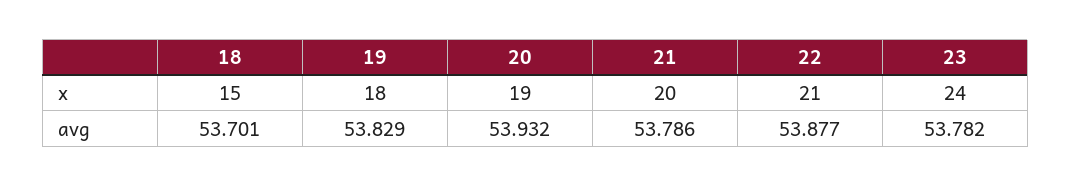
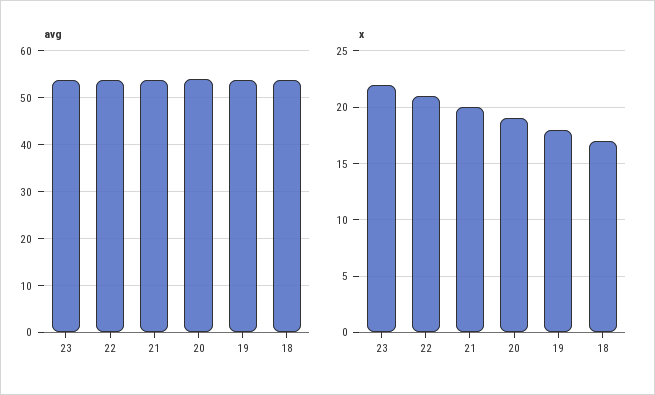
  {
    "x": {
-     "18": 15,
+     "18": 17,
      "19": 18,
      "20": 19,
      "21": 20,
      "22": 21,
-     "23": 24
+     "23": 22
    },
    "avg": {
      "18": 53.701,
      "19": 53.829,
      "20": 53.932,
      "21": 53.786,
      "22": 53.877,
      "23": 53.782
    }
  }

